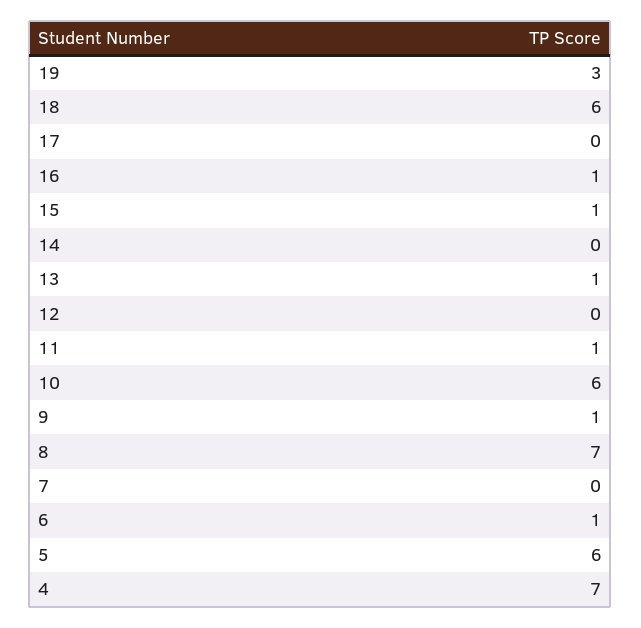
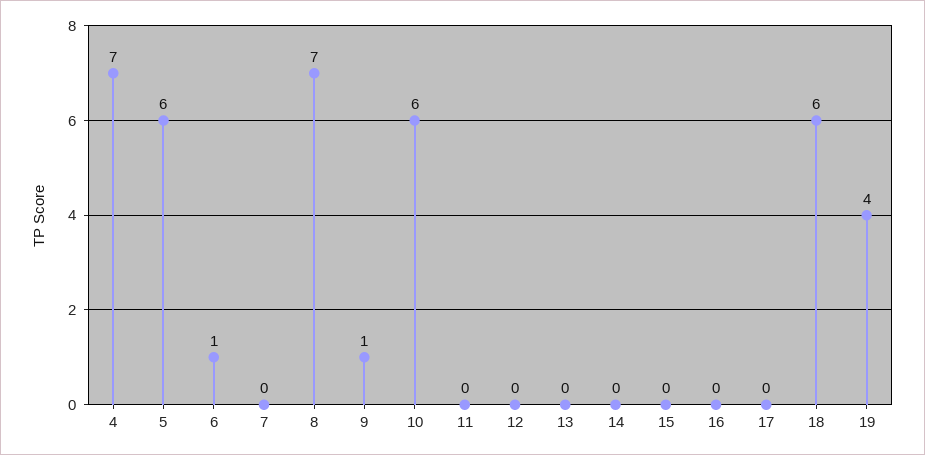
  {
-   "19": 3,
+   "19": 4,
    "18": 6,
    "17": 0,
-   "16": 1,
+   "16": 0,
-   "15": 1,
+   "15": 0,
    "14": 0,
-   "13": 1,
+   "13": 0,
    "12": 0,
-   "11": 1,
+   "11": 0,
    "10": 6,
    "9": 1,
    "8": 7,
    "7": 0,
    "6": 1,
    "5": 6,
    "4": 7
  }

